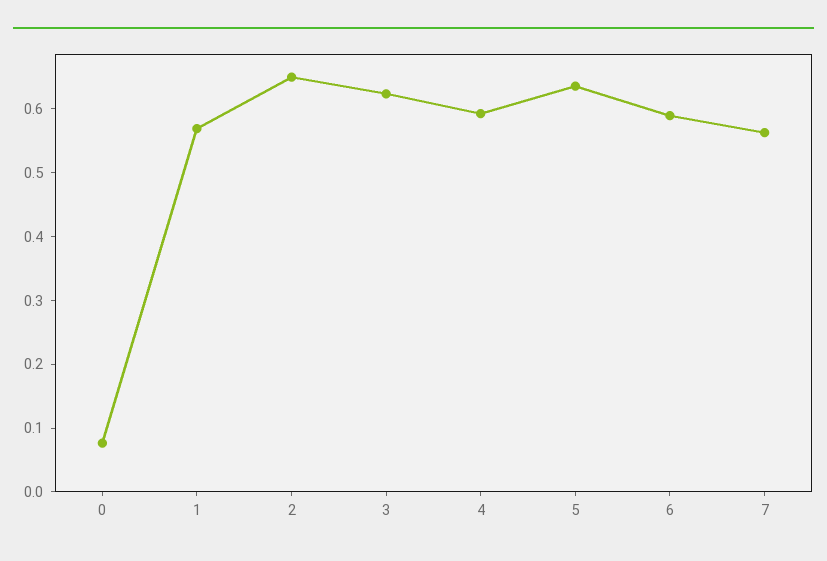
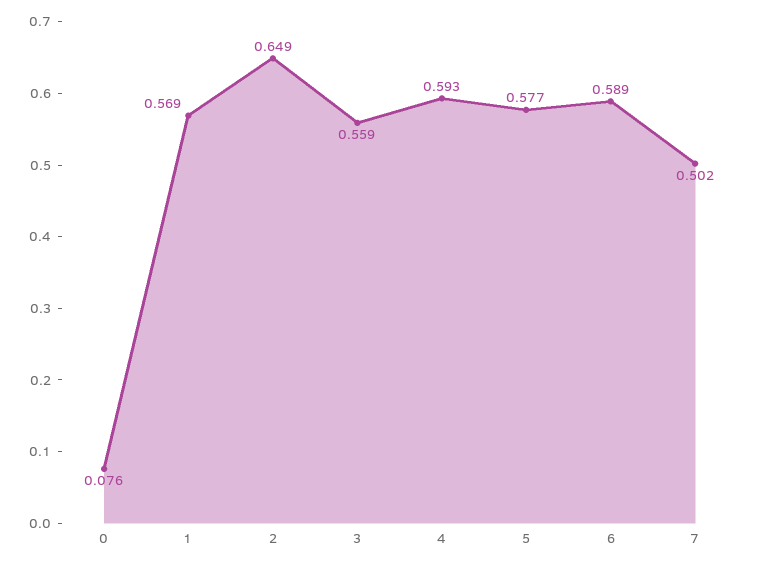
  {
    "0": 0.076,
    "1": 0.569,
    "2": 0.649,
-   "3": 0.62,
+   "3": 0.559,
    "4": 0.593,
-   "5": 0.64,
+   "5": 0.577,
    "6": 0.589,
-   "7": 0.56
+   "7": 0.502
  }

